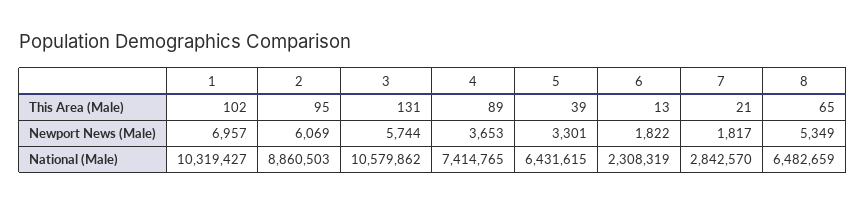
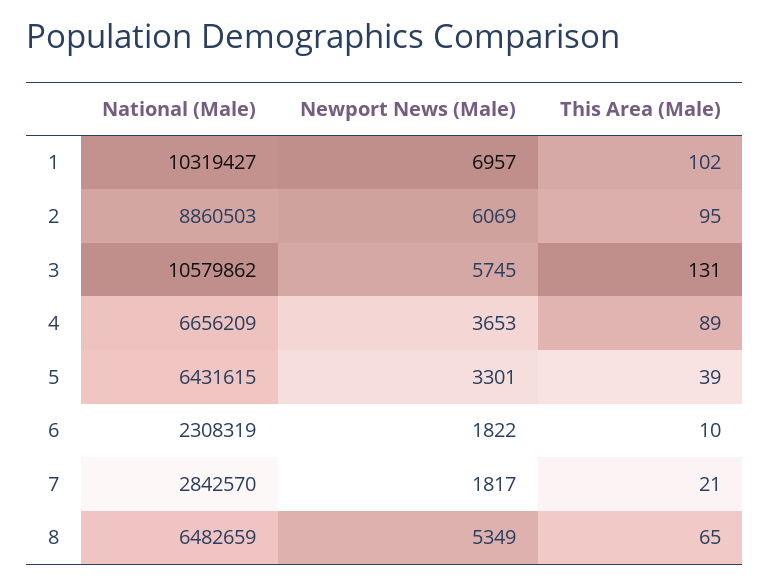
  {
    "1": {
      "This Area (Male)": 102,
      "Newport News (Male)": 6957,
      "National (Male)": 10319427
    },
    "2": {
      "This Area (Male)": 95,
      "Newport News (Male)": 6069,
      "National (Male)": 8860503
    },
    "3": {
      "This Area (Male)": 131,
-     "Newport News (Male)": 5744,
+     "Newport News (Male)": 5745,
      "National (Male)": 10579862
    },
    "4": {
      "This Area (Male)": 89,
      "Newport News (Male)": 3653,
-     "National (Male)": 7414765
+     "National (Male)": 6656209
    },
    "5": {
      "This Area (Male)": 39,
      "Newport News (Male)": 3301,
      "National (Male)": 6431615
    },
    "6": {
-     "This Area (Male)": 13,
+     "This Area (Male)": 10,
      "Newport News (Male)": 1822,
      "National (Male)": 2308319
    },
    "7": {
      "This Area (Male)": 21,
      "Newport News (Male)": 1817,
      "National (Male)": 2842570
    },
    "8": {
      "This Area (Male)": 65,
      "Newport News (Male)": 5349,
      "National (Male)": 6482659
    }
  }

